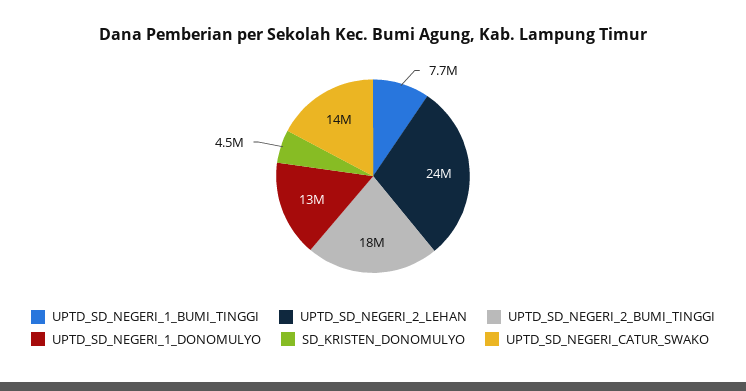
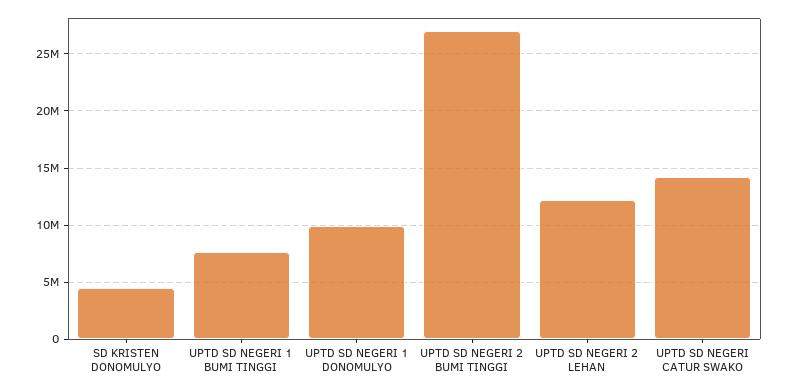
  {
    "UPTD_SD_NEGERI_1_BUMI_TINGGI": 7700000,
-   "UPTD_SD_NEGERI_2_LEHAN": 24000000,
+   "UPTD_SD_NEGERI_2_LEHAN": 12000000,
-   "UPTD_SD_NEGERI_2_BUMI_TINGGI": 18000000,
+   "UPTD_SD_NEGERI_2_BUMI_TINGGI": 27000000,
-   "UPTD_SD_NEGERI_1_DONOMULYO": 13000000,
+   "UPTD_SD_NEGERI_1_DONOMULYO": 10000000,
    "SD_KRISTEN_DONOMULYO": 4500000,
    "UPTD_SD_NEGERI_CATUR_SWAKO": 14000000
  }

